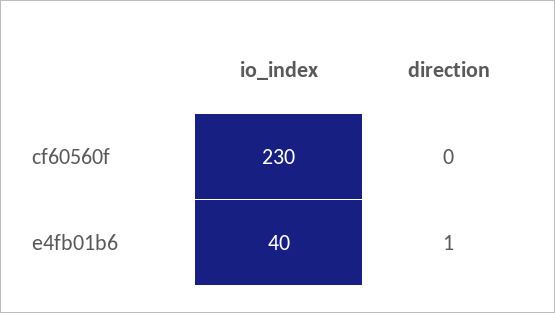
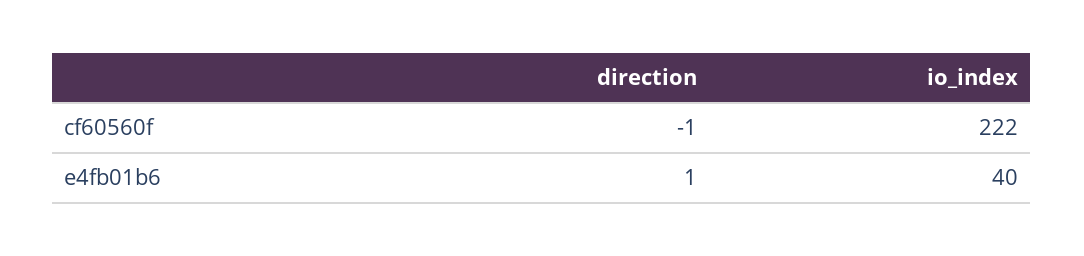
  {
    "io_index": {
-     "cf60560f": 230,
+     "cf60560f": 222,
      "e4fb01b6": 40
    },
    "direction": {
-     "cf60560f": 0,
+     "cf60560f": -1,
      "e4fb01b6": 1
    }
  }

